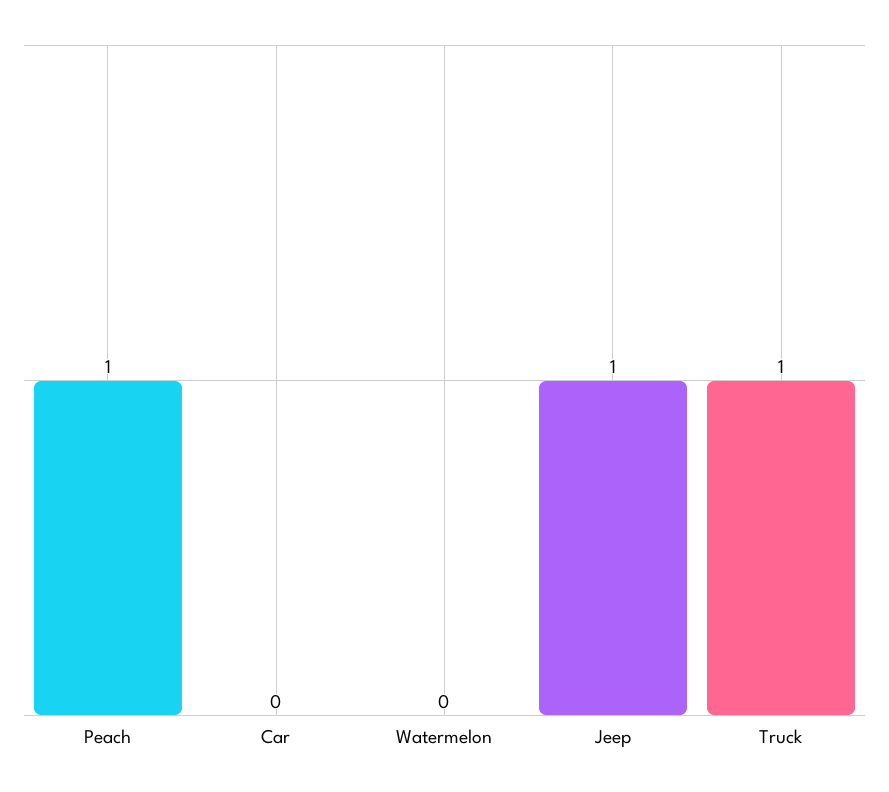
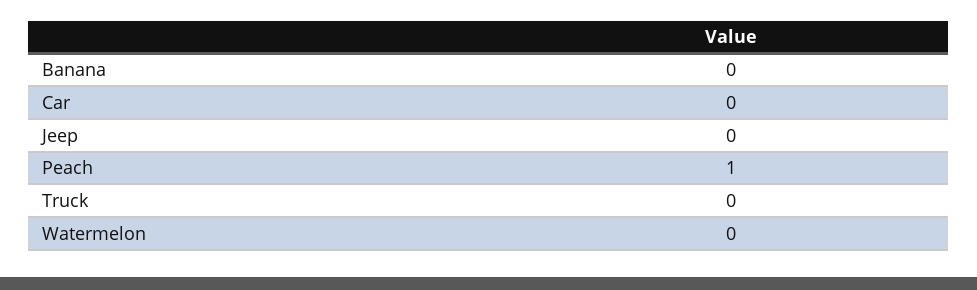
  {
    "Peach": 1,
    "Car": 0,
    "Watermelon": 0,
-   "Jeep": 1,
+   "Jeep": 0,
-   "Truck": 1
+   "Truck": 0,
+   "Banana": 0
  }

